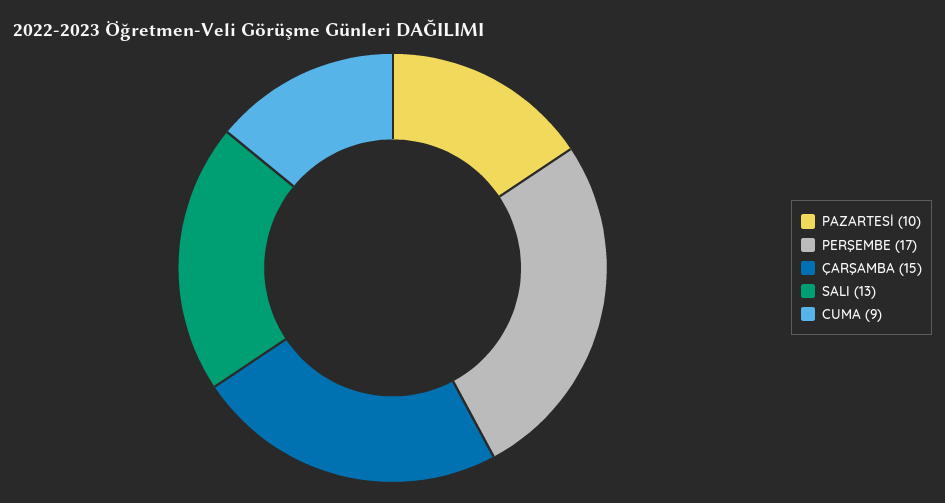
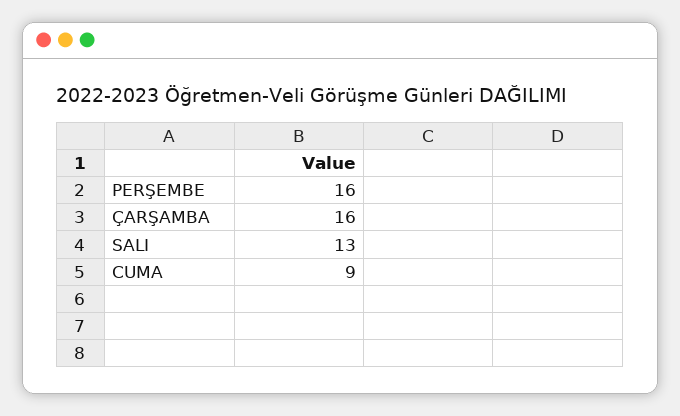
  {
-   "PAZARTESİ": 10,
-   "PERŞEMBE": 17,
+   "PERŞEMBE": 16,
-   "ÇARŞAMBA": 15,
+   "ÇARŞAMBA": 16,
    "SALI": 13,
    "CUMA": 9
  }

